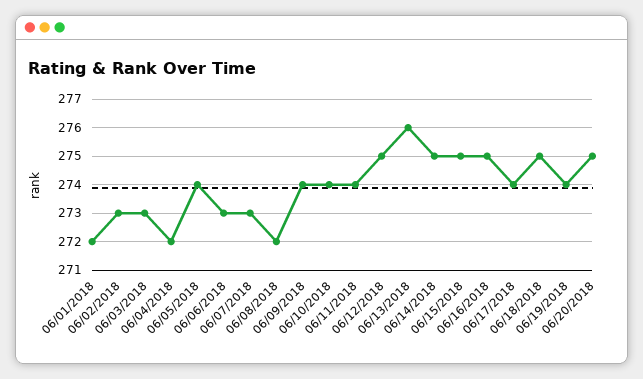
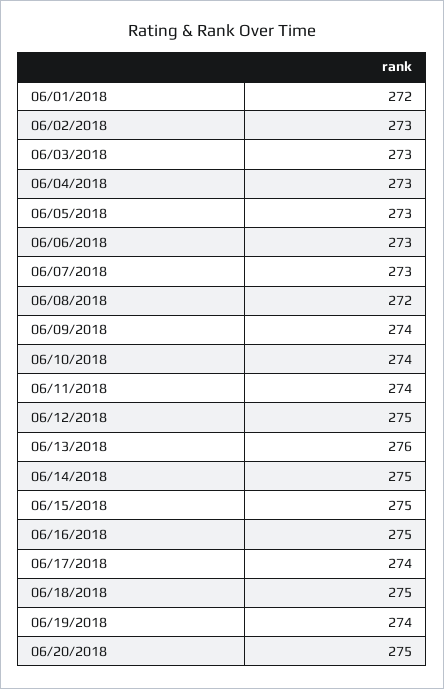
  {
    "06/01/2018": 272,
    "06/02/2018": 273,
    "06/03/2018": 273,
-   "06/04/2018": 272,
+   "06/04/2018": 273,
-   "06/05/2018": 274,
+   "06/05/2018": 273,
    "06/06/2018": 273,
    "06/07/2018": 273,
    "06/08/2018": 272,
    "06/09/2018": 274,
    "06/10/2018": 274,
    "06/11/2018": 274,
    "06/12/2018": 275,
    "06/13/2018": 276,
    "06/14/2018": 275,
    "06/15/2018": 275,
    "06/16/2018": 275,
    "06/17/2018": 274,
    "06/18/2018": 275,
    "06/19/2018": 274,
    "06/20/2018": 275
  }

